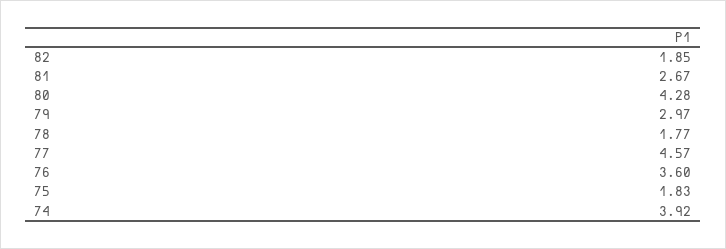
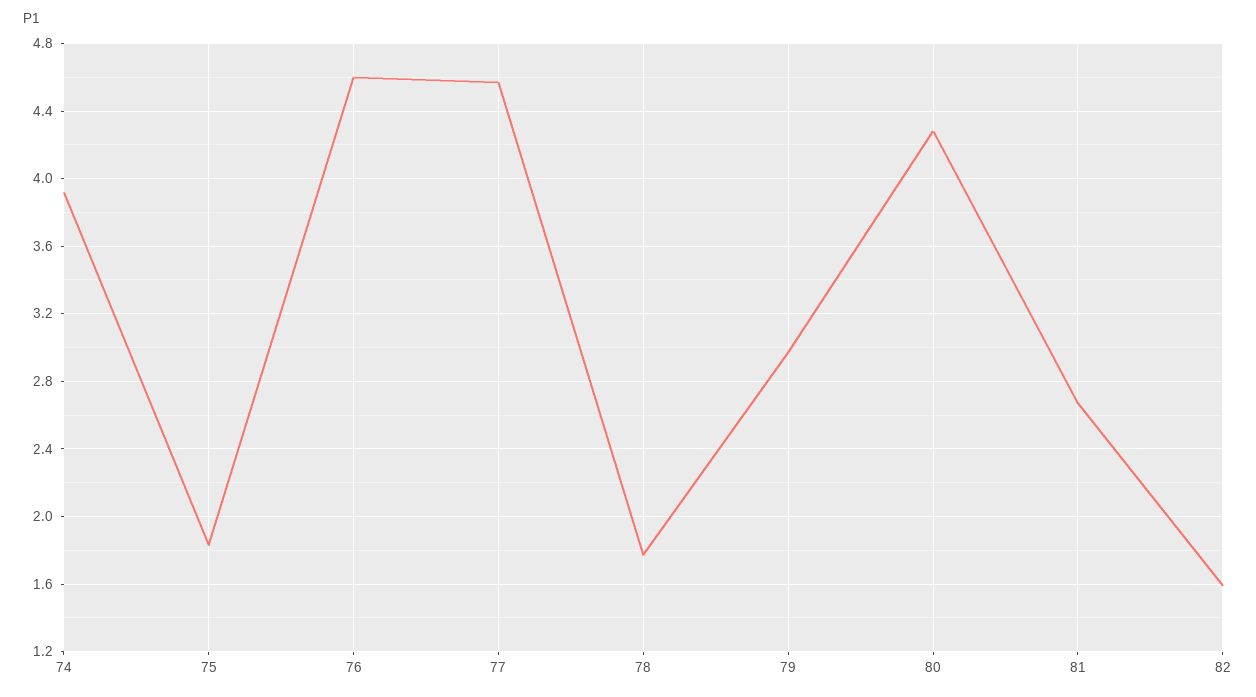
  {
-   "82": 1.85,
+   "82": 1.6,
    "81": 2.67,
    "80": 4.28,
    "79": 2.97,
    "78": 1.77,
    "77": 4.57,
-   "76": 3.6,
+   "76": 4.6,
    "75": 1.83,
    "74": 3.92
  }

